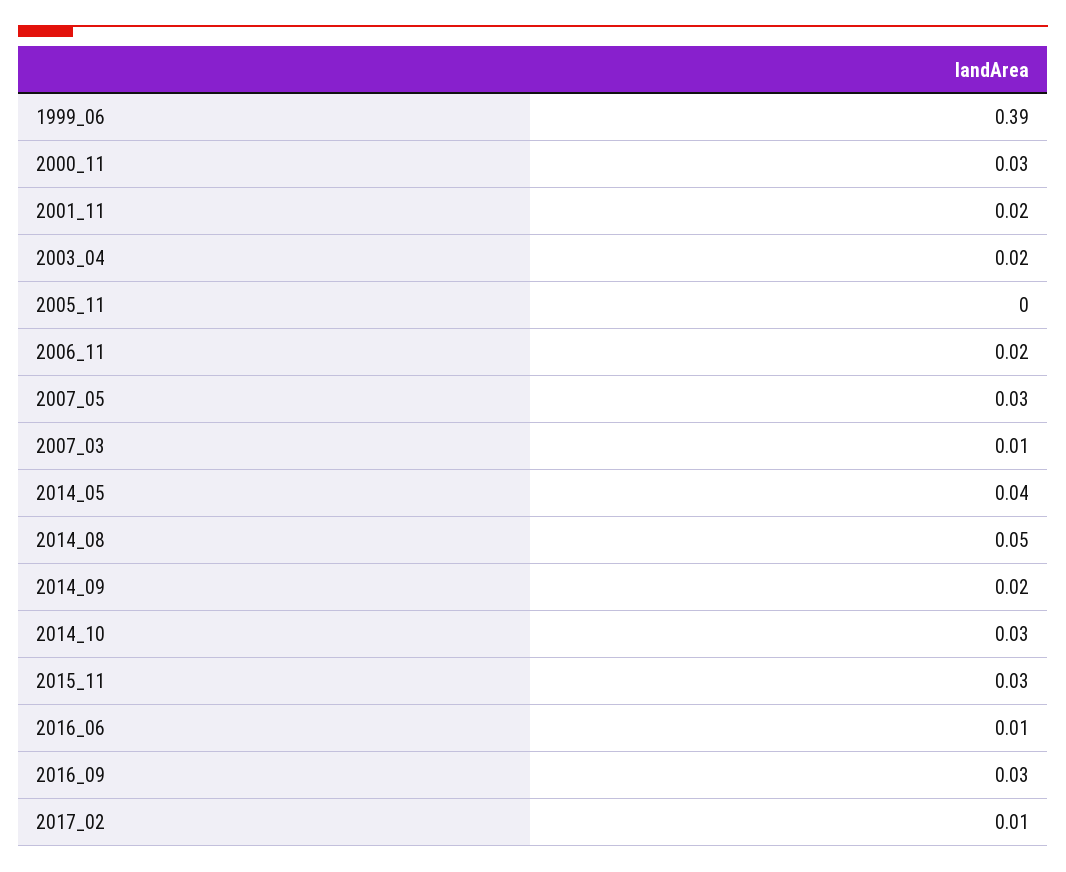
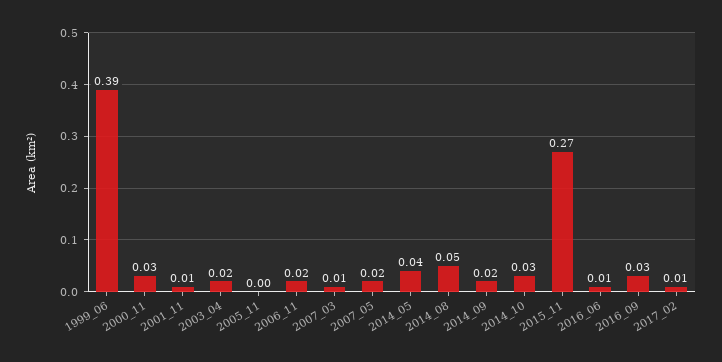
  {
    "1999_06": 0.39,
    "2000_11": 0.03,
-   "2001_11": 0.02,
+   "2001_11": 0.01,
    "2003_04": 0.02,
    "2005_11": 0,
    "2006_11": 0.02,
-   "2007_05": 0.03,
+   "2007_05": 0.02,
    "2007_03": 0.01,
    "2014_05": 0.04,
    "2014_08": 0.05,
    "2014_09": 0.02,
    "2014_10": 0.03,
-   "2015_11": 0.03,
+   "2015_11": 0.27,
    "2016_06": 0.01,
    "2016_09": 0.03,
    "2017_02": 0.01
  }

